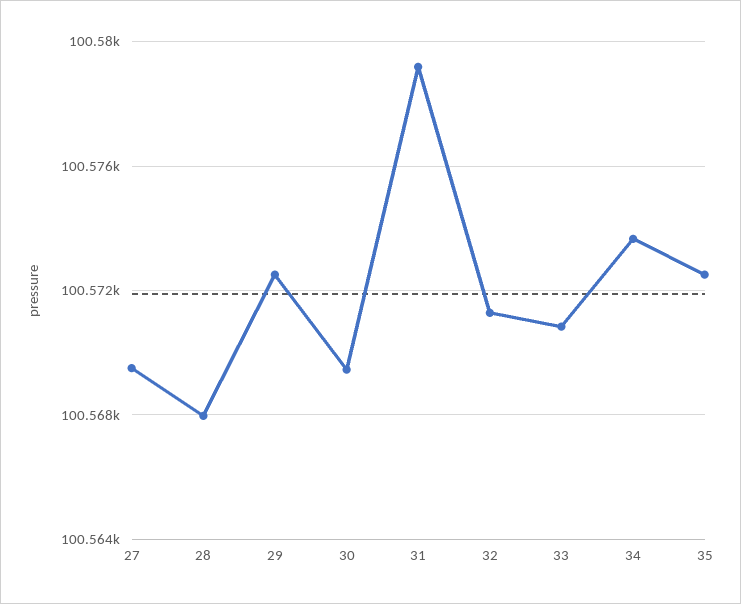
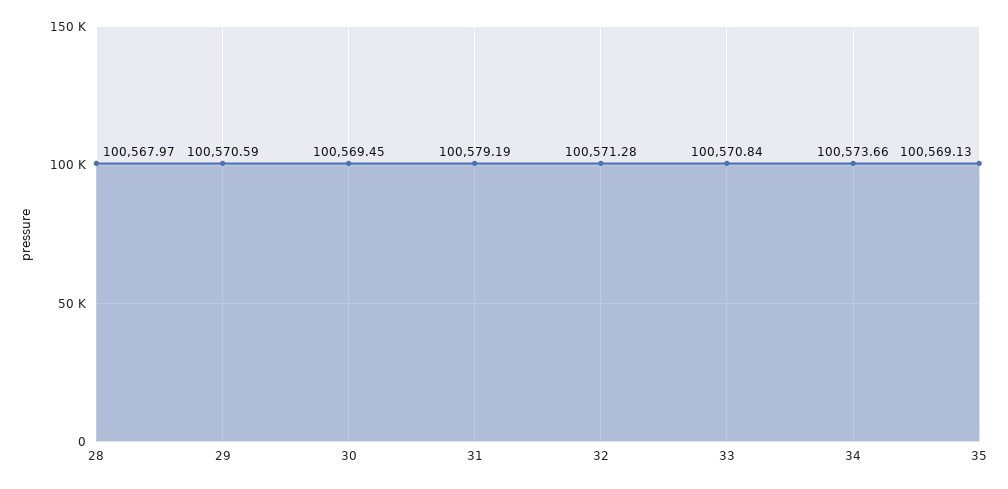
  {
-   "27": 100569.5,
    "28": 100567.97,
-   "29": 100572.5,
+   "29": 100570.59,
    "30": 100569.45,
    "31": 100579.19,
    "32": 100571.28,
    "33": 100570.84,
    "34": 100573.66,
-   "35": 100572.5
+   "35": 100569.13
  }

